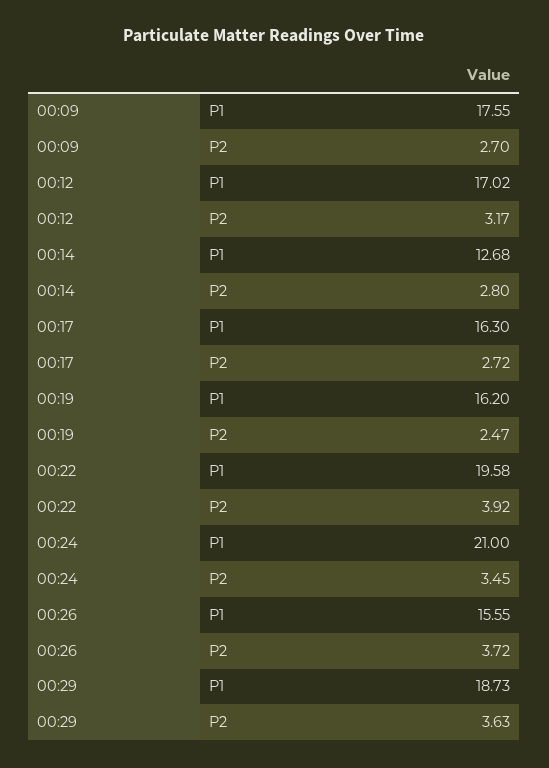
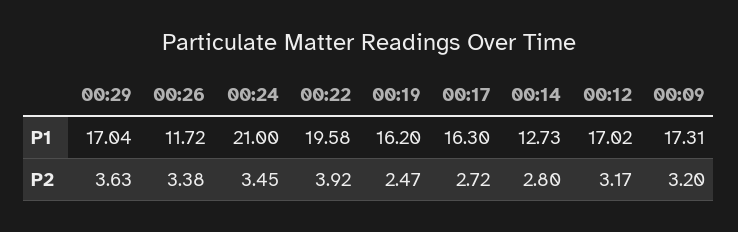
  {
    "00:09": {
-     "P1": 17.55,
+     "P1": 17.31,
-     "P2": 2.7
+     "P2": 3.2
    },
    "00:12": {
      "P1": 17.02,
      "P2": 3.17
    },
    "00:14": {
-     "P1": 12.68,
+     "P1": 12.73,
      "P2": 2.8
    },
    "00:17": {
      "P1": 16.3,
      "P2": 2.72
    },
    "00:19": {
      "P1": 16.2,
      "P2": 2.47
    },
    "00:22": {
      "P1": 19.58,
      "P2": 3.92
    },
    "00:24": {
      "P1": 21,
      "P2": 3.45
    },
    "00:26": {
-     "P1": 15.55,
+     "P1": 11.72,
-     "P2": 3.72
+     "P2": 3.38
    },
    "00:29": {
-     "P1": 18.73,
+     "P1": 17.04,
      "P2": 3.63
    }
  }

